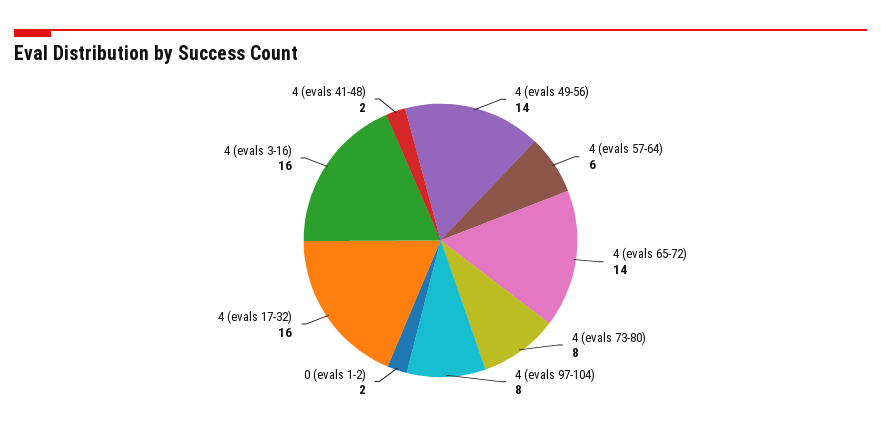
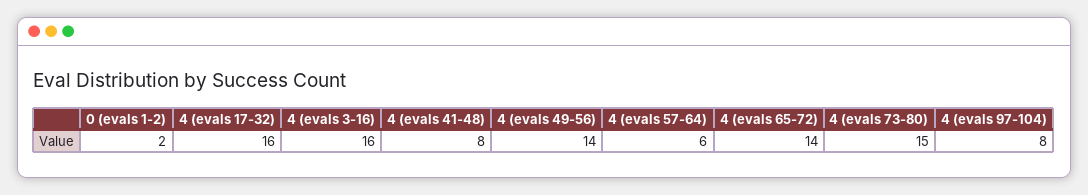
  {
    "4 (evals 49-56)": 14,
    "4 (evals 57-64)": 6,
    "4 (evals 65-72)": 14,
-   "4 (evals 73-80)": 8,
+   "4 (evals 73-80)": 15,
    "4 (evals 97-104)": 8,
    "0 (evals 1-2)": 2,
    "4 (evals 17-32)": 16,
    "4 (evals 3-16)": 16,
-   "4 (evals 41-48)": 2
+   "4 (evals 41-48)": 8
  }

